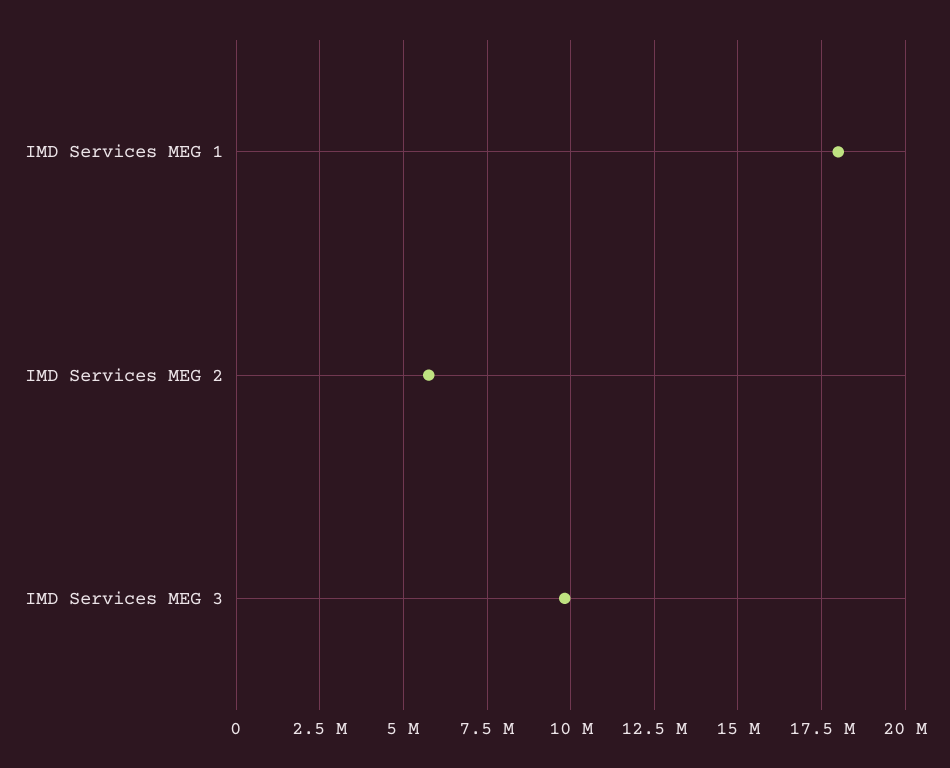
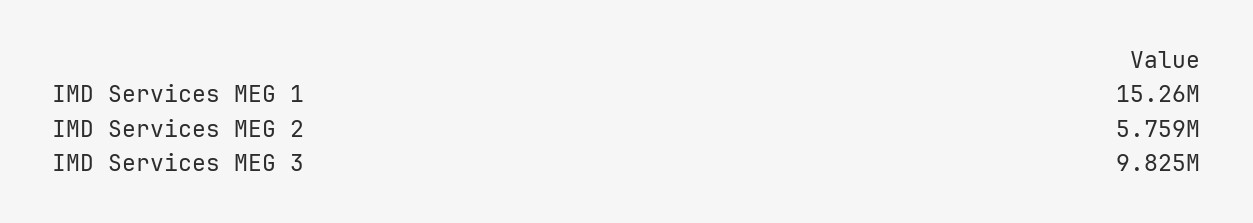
  {
-   "IMD Services MEG 1": 18000000,
+   "IMD Services MEG 1": 15260000,
    "IMD Services MEG 2": 5759000,
    "IMD Services MEG 3": 9825000
  }

